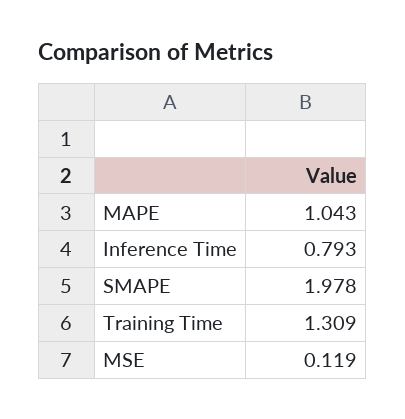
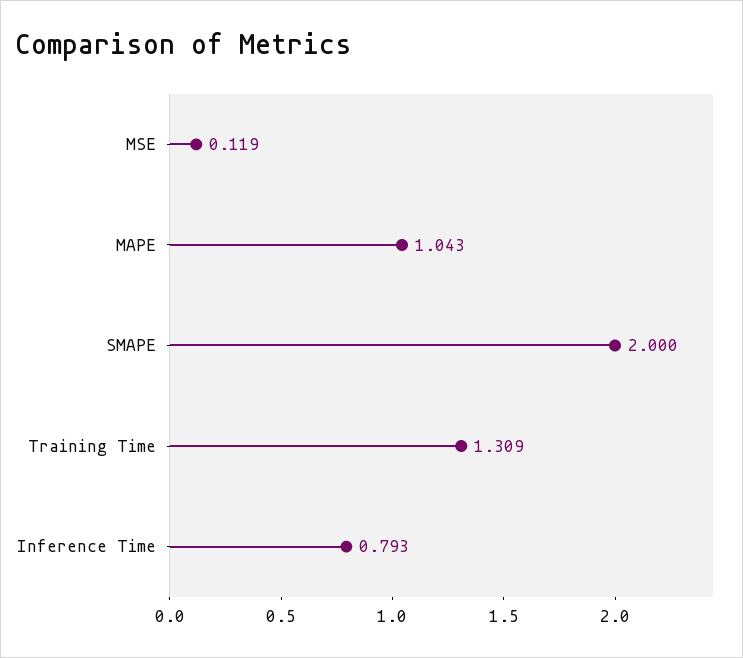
  {
    "MAPE": 1.043,
    "Inference Time": 0.793,
-   "SMAPE": 1.978,
+   "SMAPE": 2,
    "Training Time": 1.309,
    "MSE": 0.119
  }

